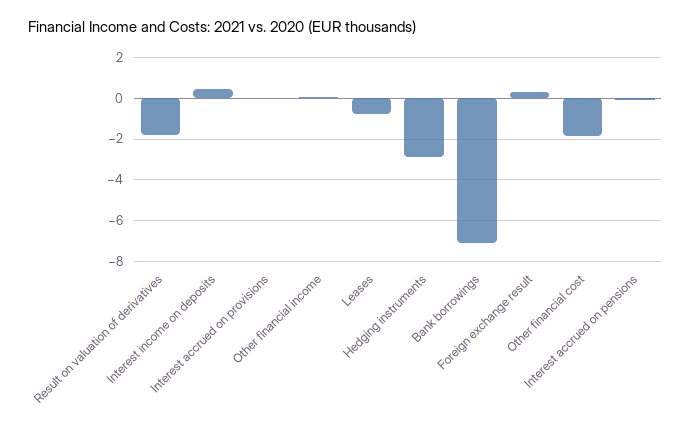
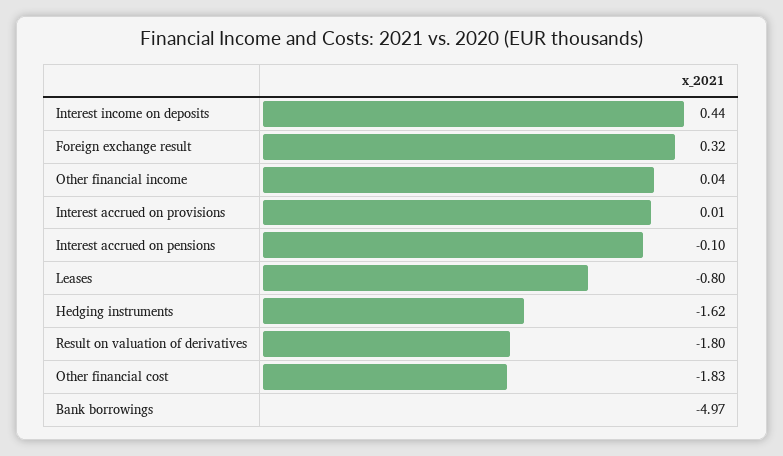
  {
    "Result on valuation of derivatives": -1.8,
    "Interest income on deposits": 0.44,
    "Interest accrued on provisions": 0.01,
    "Other financial income": 0.04,
    "Leases": -0.8,
-   "Hedging instruments": -3,
+   "Hedging instruments": -1.62,
-   "Bank borrowings": -7,
+   "Bank borrowings": -4.97,
    "Foreign exchange result": 0.32,
    "Other financial cost": -1.83,
    "Interest accrued on pensions": -0.1
  }

